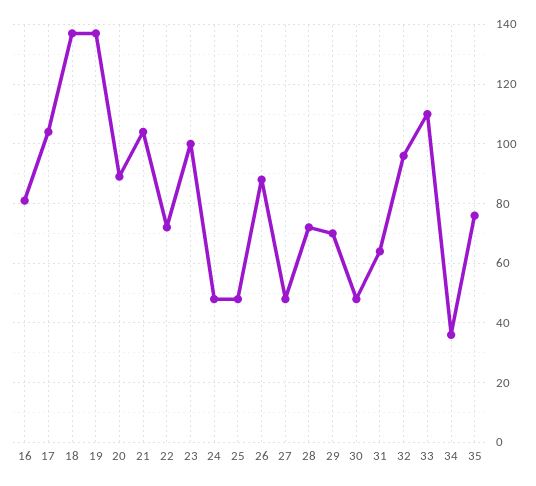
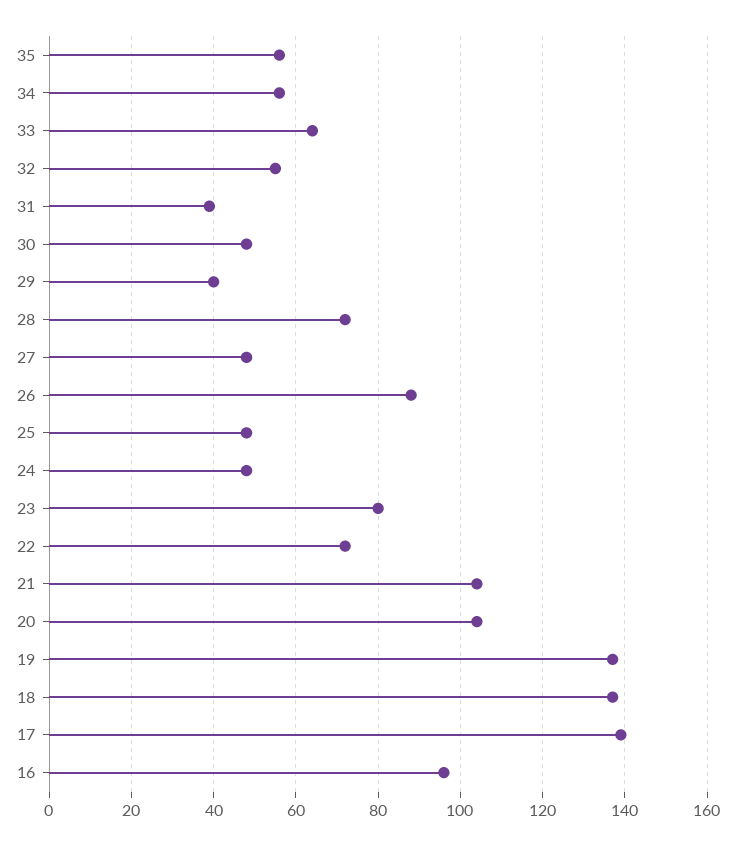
  {
-   "16": 80,
+   "16": 95,
-   "17": 105,
+   "17": 140,
    "18": 135,
    "19": 135,
-   "20": 90,
+   "20": 105,
    "21": 105,
    "22": 70,
-   "23": 100,
+   "23": 80,
    "24": 50,
    "25": 50,
    "26": 90,
    "27": 50,
    "28": 70,
-   "29": 70,
+   "29": 40,
    "30": 50,
-   "31": 65,
+   "31": 40,
-   "32": 95,
+   "32": 55,
-   "33": 110,
+   "33": 65,
-   "34": 35,
+   "34": 55,
-   "35": 75
+   "35": 55
  }

